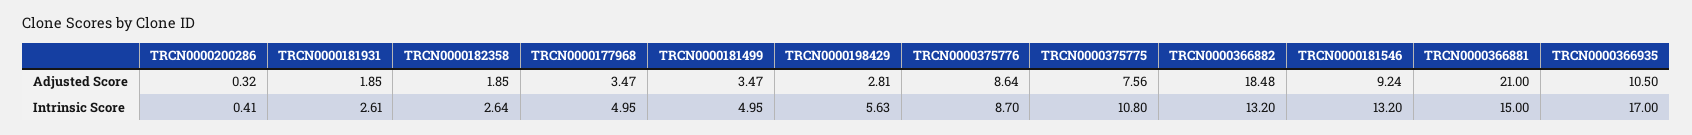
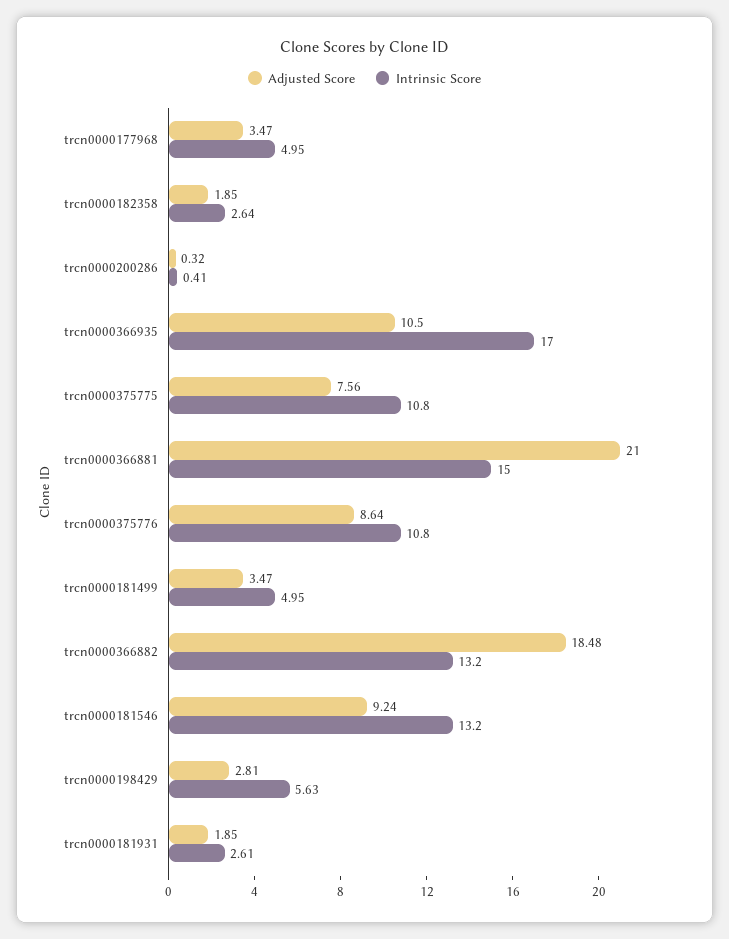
  {
    "Adjusted Score": {
      "TRCN0000200286": 0.32,
      "TRCN0000181931": 1.85,
      "TRCN0000182358": 1.85,
      "TRCN0000177968": 3.47,
      "TRCN0000181499": 3.47,
      "TRCN0000198429": 2.81,
      "TRCN0000375776": 8.64,
      "TRCN0000375775": 7.56,
      "TRCN0000366882": 18.48,
      "TRCN0000181546": 9.24,
      "TRCN0000366881": 21,
      "TRCN0000366935": 10.5
    },
    "Intrinsic Score": {
      "TRCN0000200286": 0.41,
      "TRCN0000181931": 2.61,
      "TRCN0000182358": 2.64,
      "TRCN0000177968": 4.95,
      "TRCN0000181499": 4.95,
      "TRCN0000198429": 5.63,
-     "TRCN0000375776": 8.7,
+     "TRCN0000375776": 10.8,
      "TRCN0000375775": 10.8,
      "TRCN0000366882": 13.2,
      "TRCN0000181546": 13.2,
      "TRCN0000366881": 15,
      "TRCN0000366935": 17
    }
  }

